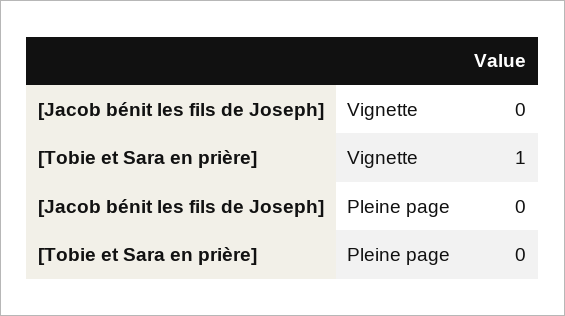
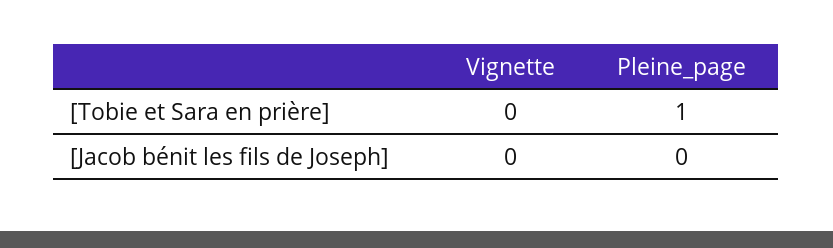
  {
    "[Jacob bénit les fils de Joseph]": {
      "Vignette": 0,
      "Pleine page": 0
    },
    "[Tobie et Sara en prière]": {
-     "Vignette": 1,
+     "Vignette": 0,
-     "Pleine page": 0
+     "Pleine page": 1
    }
  }

